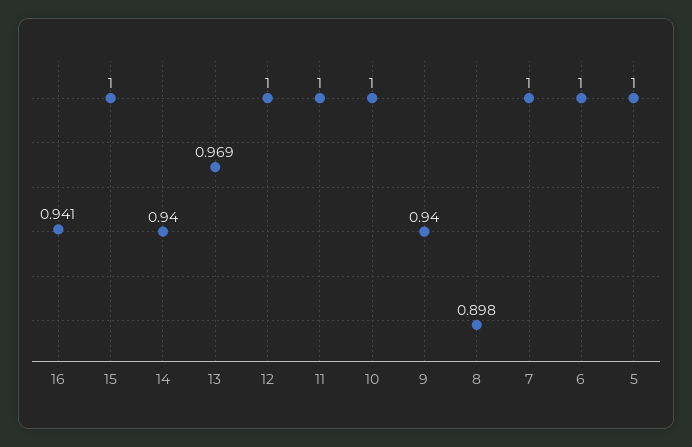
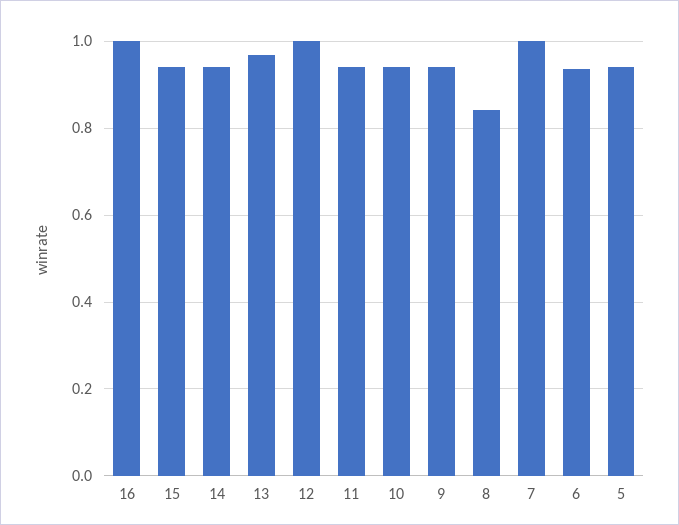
  {
-   "16": 0.941,
+   "16": 1,
-   "15": 1,
+   "15": 0.94,
    "14": 0.94,
    "13": 0.969,
    "12": 1,
-   "11": 1,
+   "11": 0.94,
-   "10": 1,
+   "10": 0.94,
    "9": 0.94,
-   "8": 0.898,
+   "8": 0.84,
    "7": 1,
-   "6": 1,
+   "6": 0.94,
-   "5": 1
+   "5": 0.94
  }

